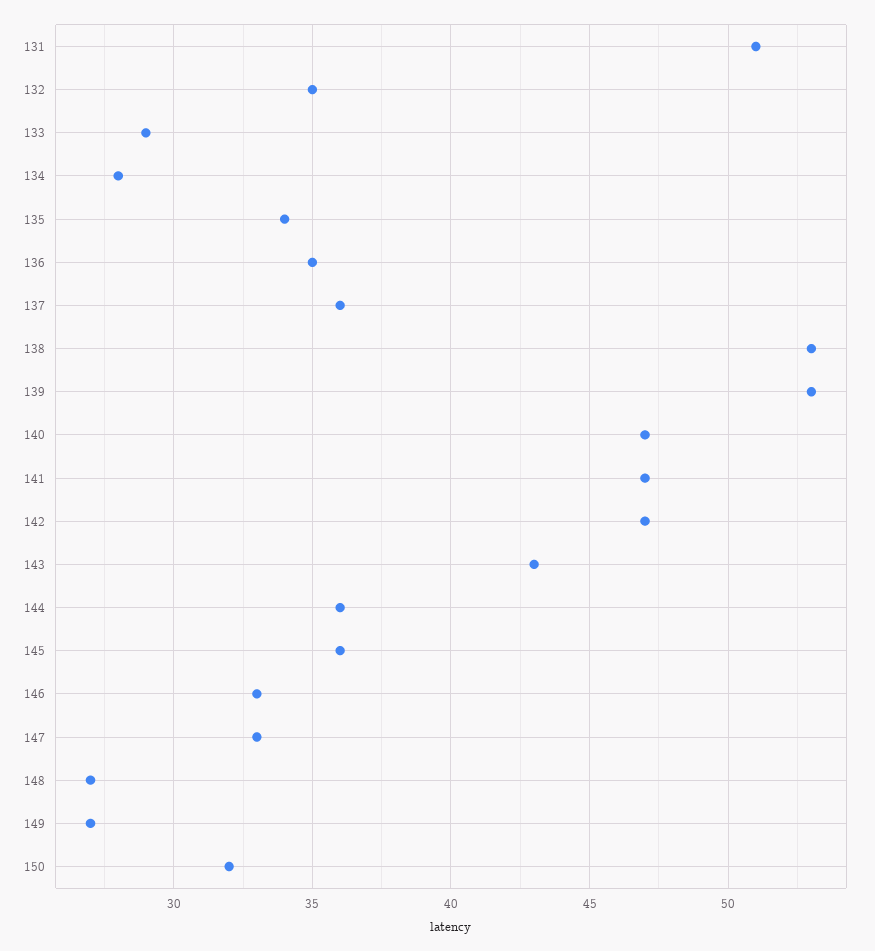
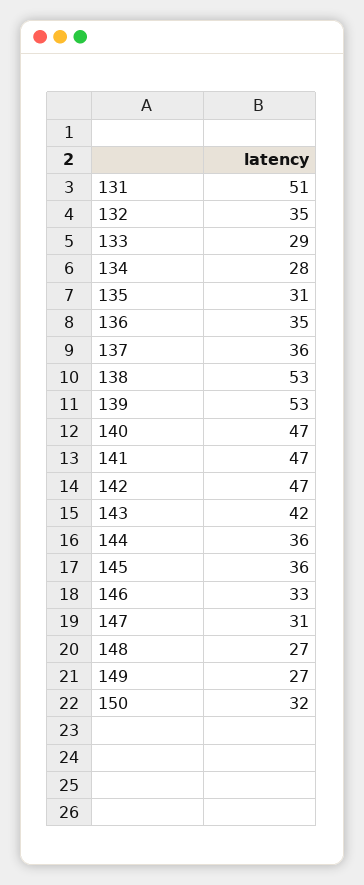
  {
    "131": 51,
    "132": 35,
    "133": 29,
    "134": 28,
-   "135": 34,
+   "135": 31,
    "136": 35,
    "137": 36,
    "138": 53,
    "139": 53,
    "140": 47,
    "141": 47,
    "142": 47,
-   "143": 43,
+   "143": 42,
    "144": 36,
    "145": 36,
    "146": 33,
-   "147": 33,
+   "147": 31,
    "148": 27,
    "149": 27,
    "150": 32
  }

